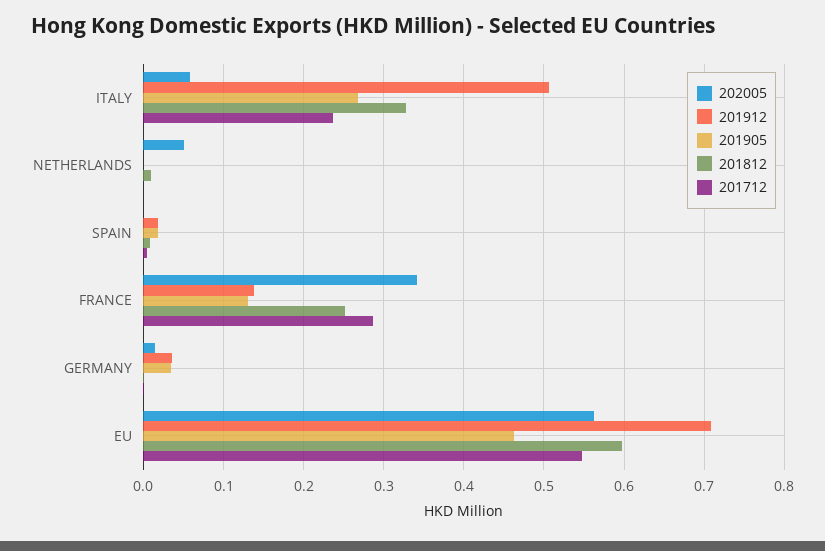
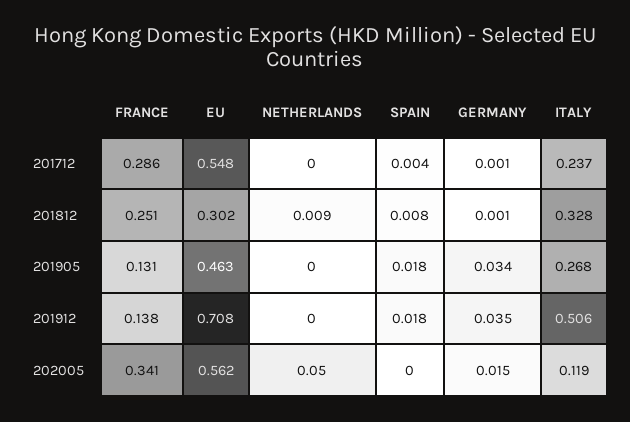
  {
    "202005": {
-     "ITALY": 0.06,
+     "ITALY": 0.119,
      "NETHERLANDS": 0.05,
      "SPAIN": 0,
      "FRANCE": 0.341,
      "GERMANY": 0.015,
      "EU": 0.562
    },
    "201912": {
      "ITALY": 0.506,
      "NETHERLANDS": 0,
      "SPAIN": 0.018,
      "FRANCE": 0.138,
      "GERMANY": 0.035,
      "EU": 0.708
    },
    "201905": {
      "ITALY": 0.268,
      "NETHERLANDS": 0,
      "SPAIN": 0.018,
      "FRANCE": 0.131,
      "GERMANY": 0.034,
      "EU": 0.463
    },
    "201812": {
      "ITALY": 0.328,
      "NETHERLANDS": 0.009,
      "SPAIN": 0.008,
      "FRANCE": 0.251,
      "GERMANY": 0.001,
-     "EU": 0.6
+     "EU": 0.302
    },
    "201712": {
      "ITALY": 0.237,
      "NETHERLANDS": 0,
      "SPAIN": 0.004,
      "FRANCE": 0.286,
      "GERMANY": 0.001,
      "EU": 0.548
    }
  }

